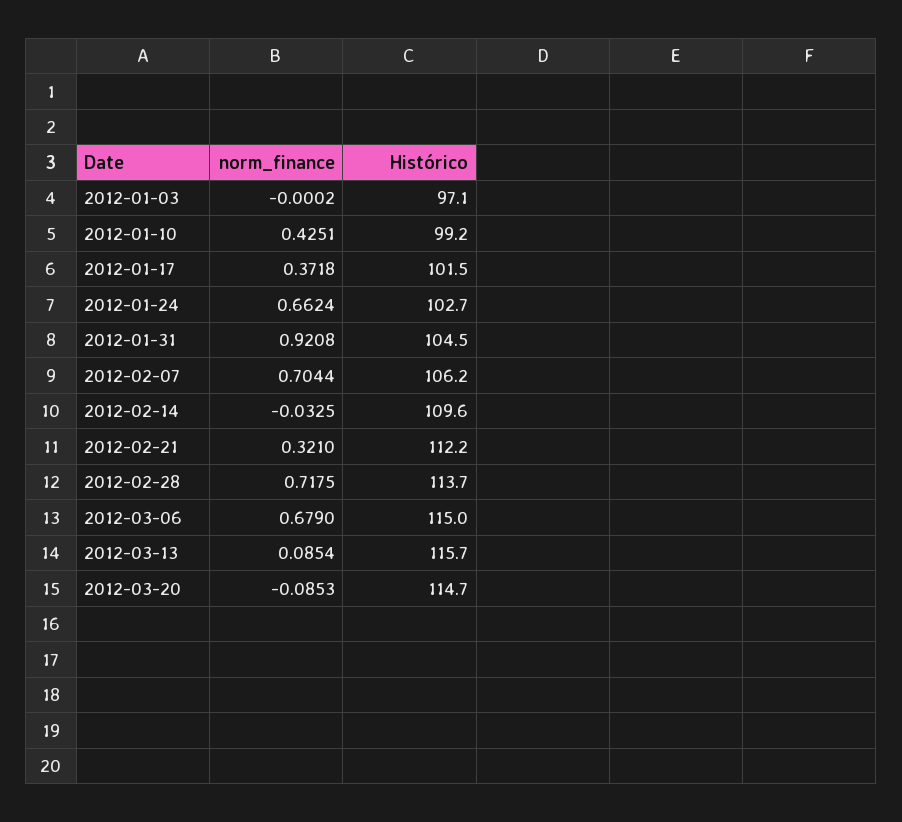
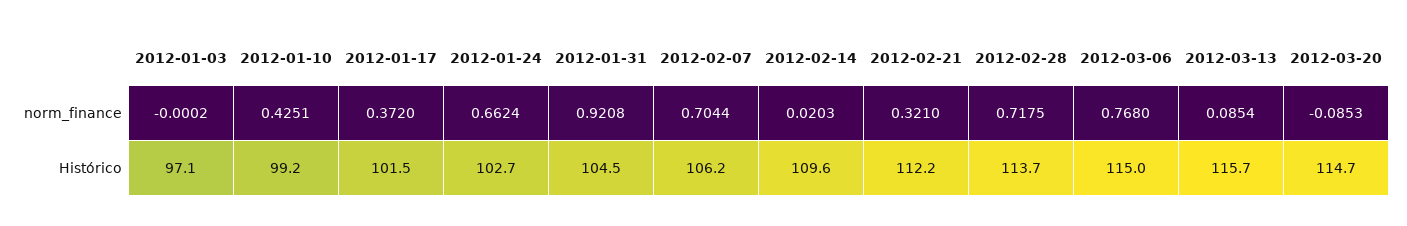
  {
    "norm_finance": {
      "2012-01-03": -0.0002,
      "2012-01-10": 0.4251,
-     "2012-01-17": 0.3718,
+     "2012-01-17": 0.372,
      "2012-01-24": 0.6624,
      "2012-01-31": 0.9208,
      "2012-02-07": 0.7044,
-     "2012-02-14": -0.0325,
+     "2012-02-14": 0.0203,
      "2012-02-21": 0.321,
      "2012-02-28": 0.7175,
-     "2012-03-06": 0.679,
+     "2012-03-06": 0.768,
      "2012-03-13": 0.0854,
      "2012-03-20": -0.0853
    },
    "Histórico": {
      "2012-01-03": 97.1,
      "2012-01-10": 99.2,
      "2012-01-17": 101.5,
      "2012-01-24": 102.7,
      "2012-01-31": 104.5,
      "2012-02-07": 106.2,
      "2012-02-14": 109.6,
      "2012-02-21": 112.2,
      "2012-02-28": 113.7,
      "2012-03-06": 115,
      "2012-03-13": 115.7,
      "2012-03-20": 114.7
    }
  }

